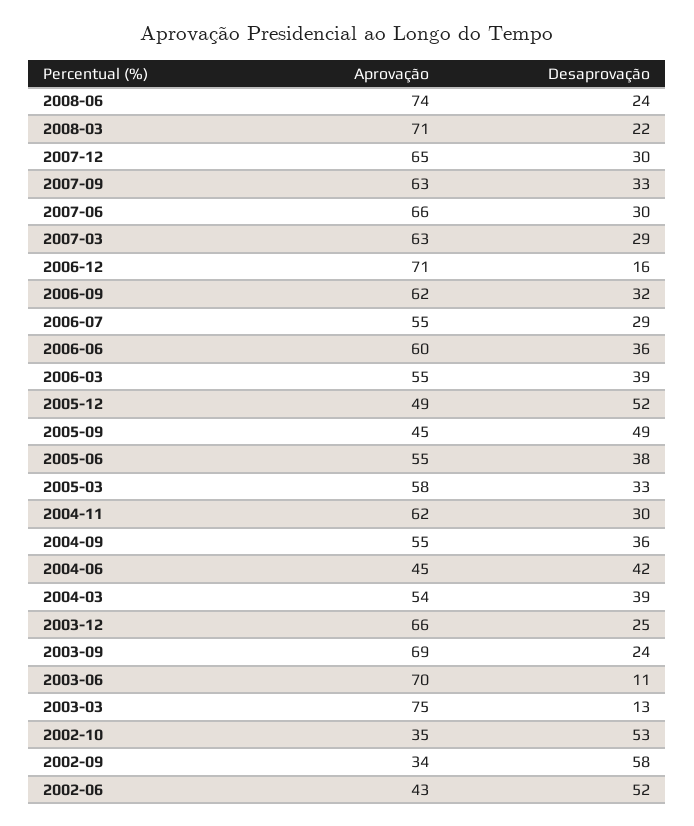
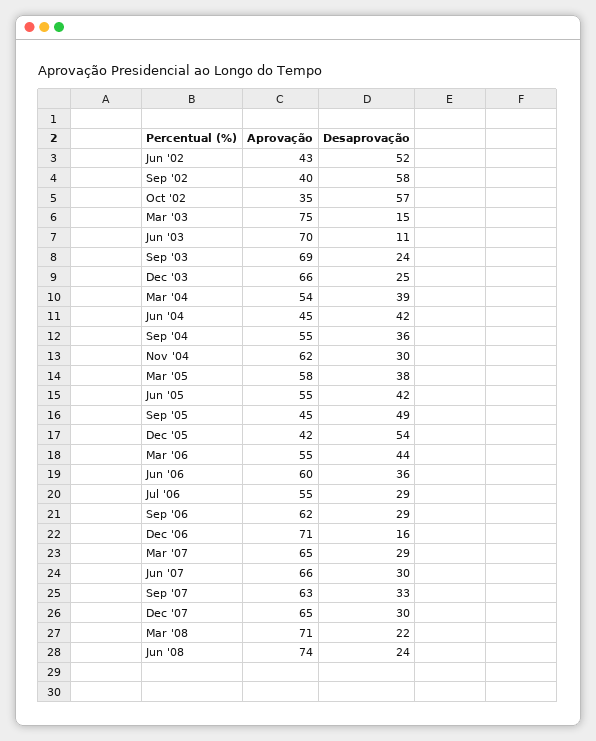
  {
    "Aprovação": {
      "2008-06": 74,
      "2008-03": 71,
      "2007-12": 65,
      "2007-09": 63,
      "2007-06": 66,
-     "2007-03": 63,
+     "2007-03": 65,
      "2006-12": 71,
      "2006-09": 62,
      "2006-07": 55,
      "2006-06": 60,
      "2006-03": 55,
-     "2005-12": 49,
+     "2005-12": 42,
      "2005-09": 45,
      "2005-06": 55,
      "2005-03": 58,
      "2004-11": 62,
      "2004-09": 55,
      "2004-06": 45,
      "2004-03": 54,
      "2003-12": 66,
      "2003-09": 69,
      "2003-06": 70,
      "2003-03": 75,
      "2002-10": 35,
-     "2002-09": 34,
+     "2002-09": 40,
      "2002-06": 43
    },
    "Desaprovação": {
      "2008-06": 24,
      "2008-03": 22,
      "2007-12": 30,
      "2007-09": 33,
      "2007-06": 30,
      "2007-03": 29,
      "2006-12": 16,
-     "2006-09": 32,
+     "2006-09": 29,
      "2006-07": 29,
      "2006-06": 36,
-     "2006-03": 39,
+     "2006-03": 44,
-     "2005-12": 52,
+     "2005-12": 54,
      "2005-09": 49,
-     "2005-06": 38,
+     "2005-06": 42,
-     "2005-03": 33,
+     "2005-03": 38,
      "2004-11": 30,
      "2004-09": 36,
      "2004-06": 42,
      "2004-03": 39,
      "2003-12": 25,
      "2003-09": 24,
      "2003-06": 11,
-     "2003-03": 13,
+     "2003-03": 15,
-     "2002-10": 53,
+     "2002-10": 57,
      "2002-09": 58,
      "2002-06": 52
    }
  }

